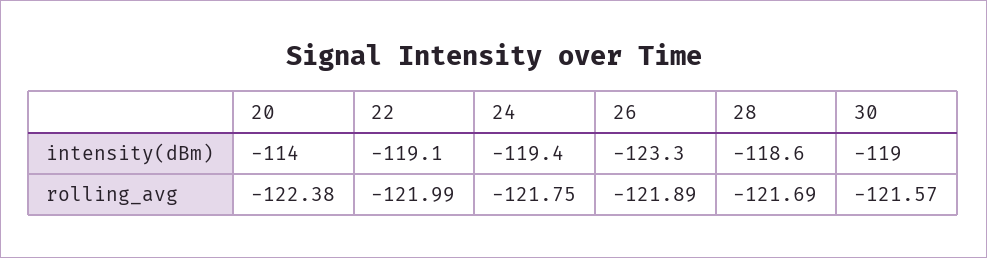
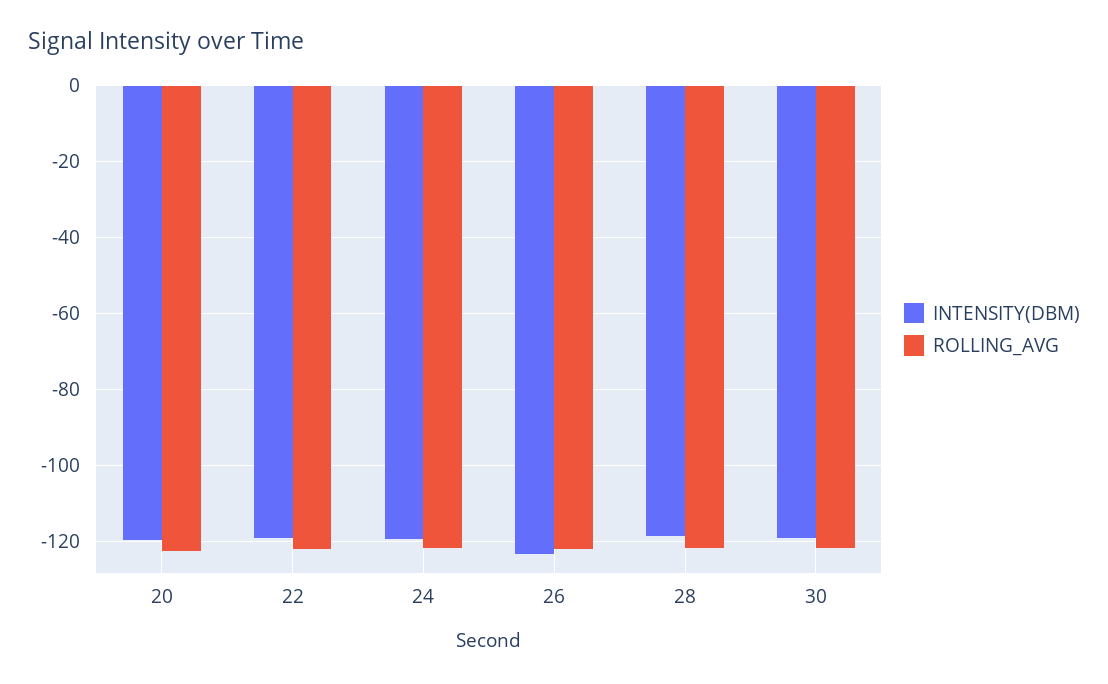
  {
    "intensity(dBm)": {
-     "20": -114,
+     "20": -120,
      "22": -119.1,
      "24": -119.4,
      "26": -123.3,
      "28": -118.6,
      "30": -119
    },
    "rolling_avg": {
      "20": -122.38,
      "22": -121.99,
      "24": -121.75,
      "26": -121.89,
      "28": -121.69,
      "30": -121.57
    }
  }

